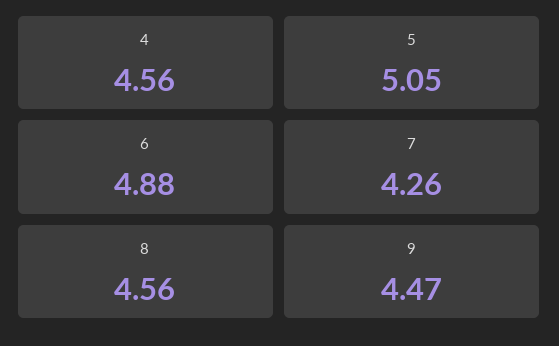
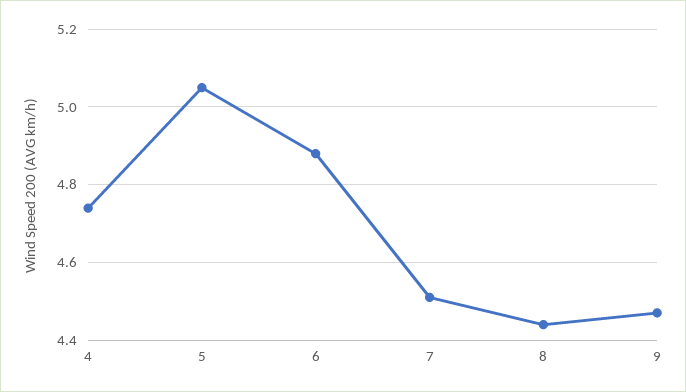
  {
-   "4": 4.56,
+   "4": 4.75,
    "5": 5.05,
    "6": 4.88,
-   "7": 4.26,
+   "7": 4.5,
-   "8": 4.56,
+   "8": 4.45,
    "9": 4.47
  }

